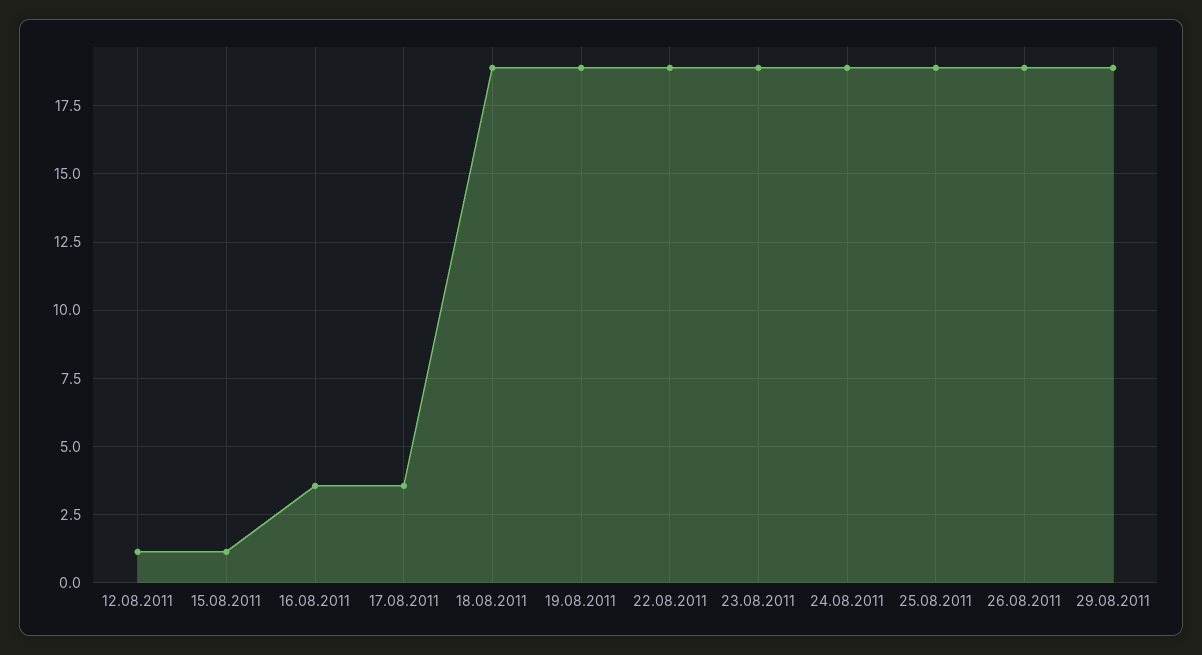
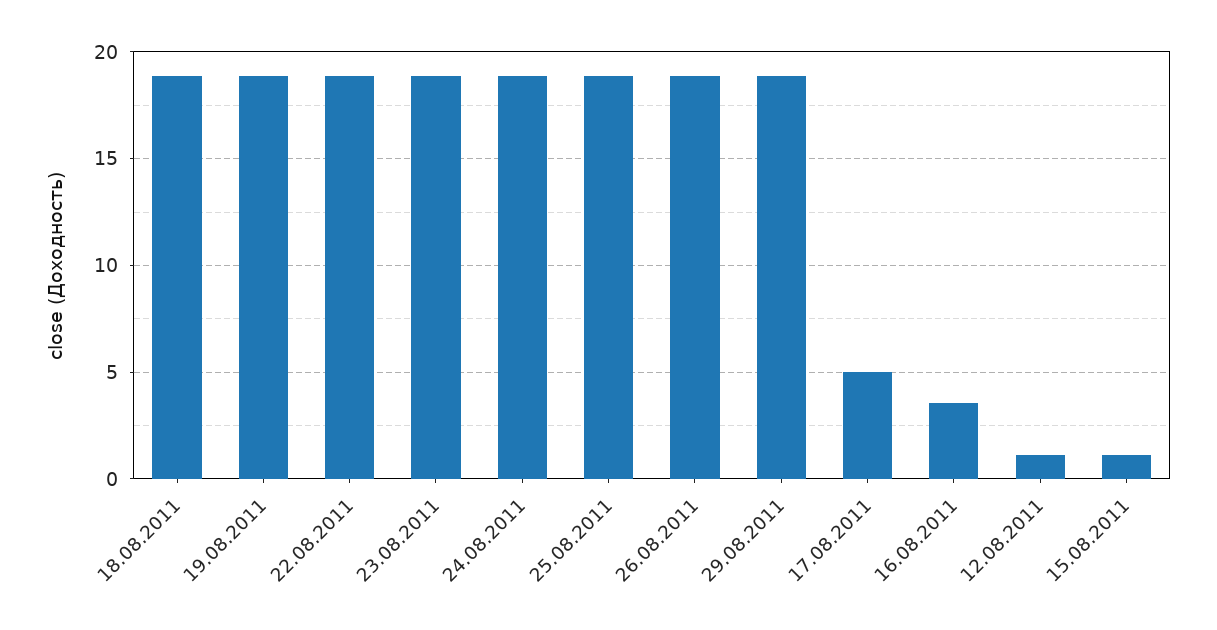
  {
    "12.08.2011": 1.25,
    "15.08.2011": 1.25,
    "16.08.2011": 3.5,
-   "17.08.2011": 3.5,
+   "17.08.2011": 5,
    "18.08.2011": 19,
    "19.08.2011": 19,
    "22.08.2011": 19,
    "23.08.2011": 19,
    "24.08.2011": 19,
    "25.08.2011": 19,
    "26.08.2011": 19,
    "29.08.2011": 19
  }

